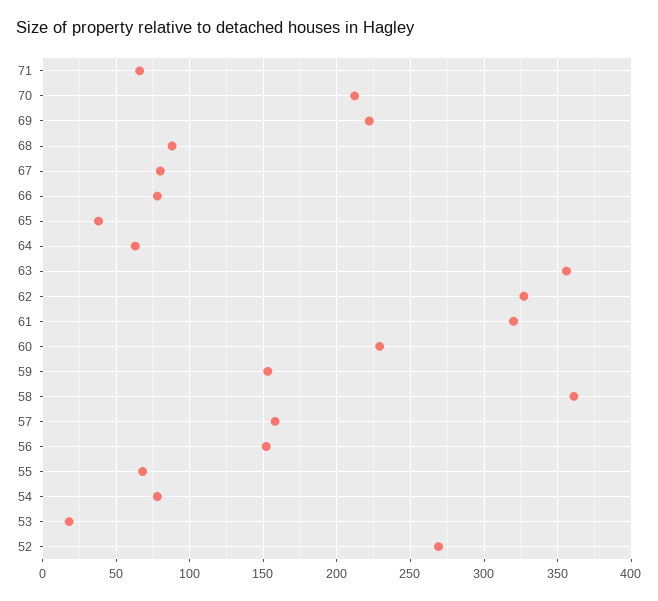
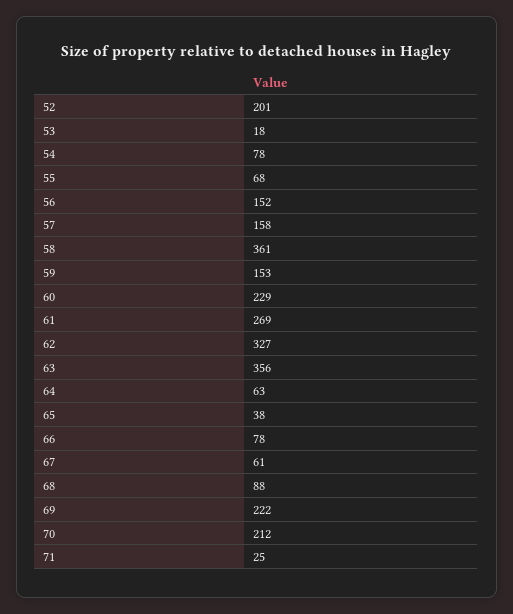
  {
-   "71": 65,
+   "71": 25,
    "70": 212,
    "69": 222,
    "68": 88,
-   "67": 80,
+   "67": 61,
    "66": 78,
    "65": 38,
    "64": 63,
    "63": 356,
    "62": 327,
-   "61": 320,
+   "61": 269,
    "60": 229,
    "59": 153,
    "58": 361,
    "57": 158,
    "56": 152,
    "55": 68,
    "54": 78,
    "53": 18,
-   "52": 270
+   "52": 201
  }

